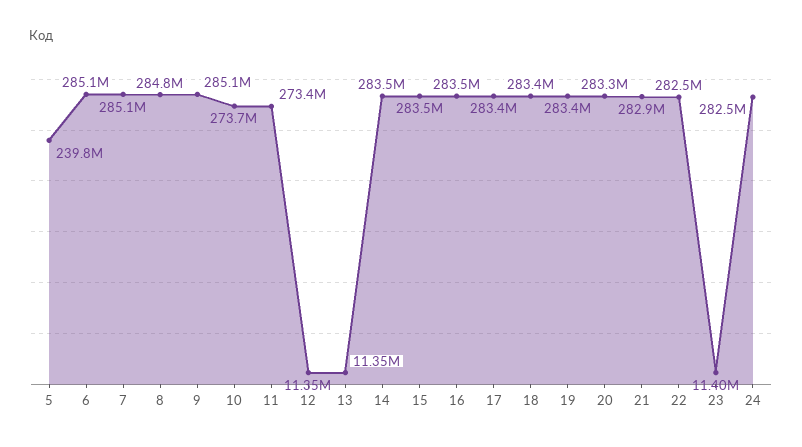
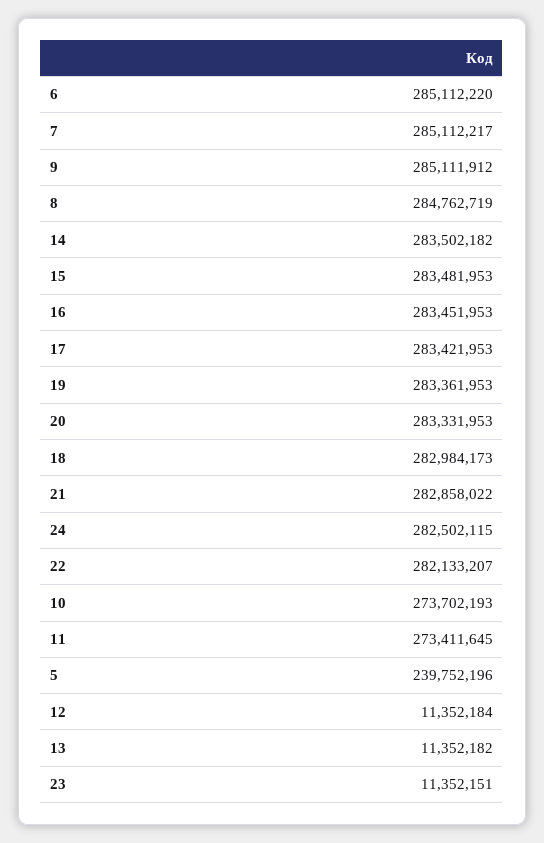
  {
    "5": 239752196,
    "6": 285112220,
    "7": 285112217,
    "8": 284762719,
    "9": 285111912,
    "10": 273702193,
    "11": 273411645,
    "12": 11352184,
    "13": 11352182,
    "14": 283502182,
    "15": 283481953,
    "16": 283451953,
    "17": 283421953,
-   "18": 283400000,
+   "18": 282984173,
    "19": 283361953,
    "20": 283331953,
    "21": 282858022,
-   "22": 282500000,
+   "22": 282133207,
-   "23": 11400000,
+   "23": 11352151,
    "24": 282502115
  }

